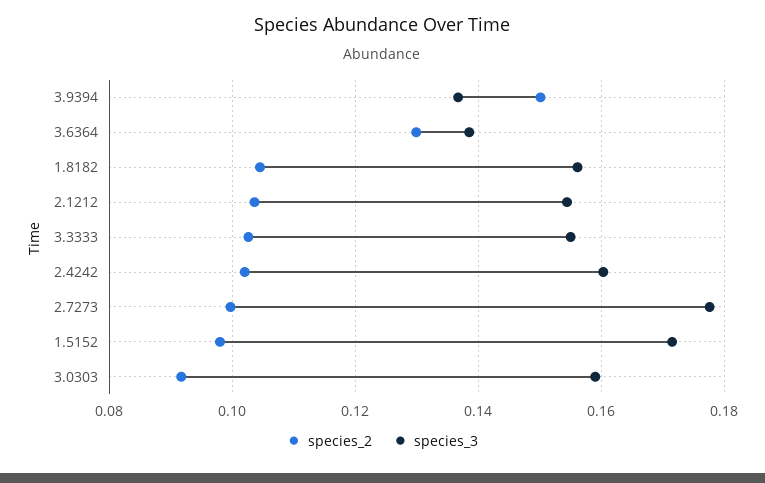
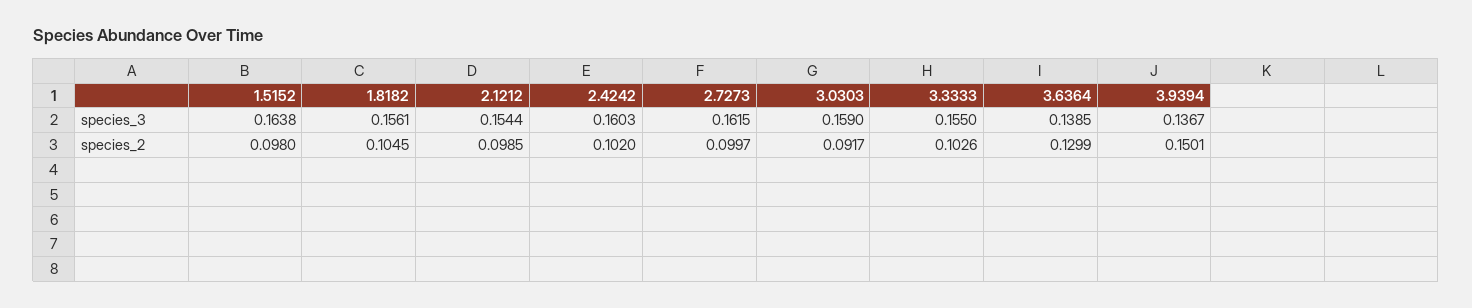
  {
    "species_2": {
      "3.9394": 0.1501,
      "3.6364": 0.1299,
      "1.8182": 0.1045,
-     "2.1212": 0.104,
+     "2.1212": 0.0985,
      "3.3333": 0.1026,
      "2.4242": 0.102,
      "2.7273": 0.0997,
      "1.5152": 0.098,
      "3.0303": 0.0917
    },
    "species_3": {
      "3.9394": 0.1367,
      "3.6364": 0.1385,
      "1.8182": 0.1561,
      "2.1212": 0.1544,
      "3.3333": 0.155,
      "2.4242": 0.1603,
-     "2.7273": 0.178,
+     "2.7273": 0.1615,
-     "1.5152": 0.172,
+     "1.5152": 0.1638,
      "3.0303": 0.159
    }
  }

